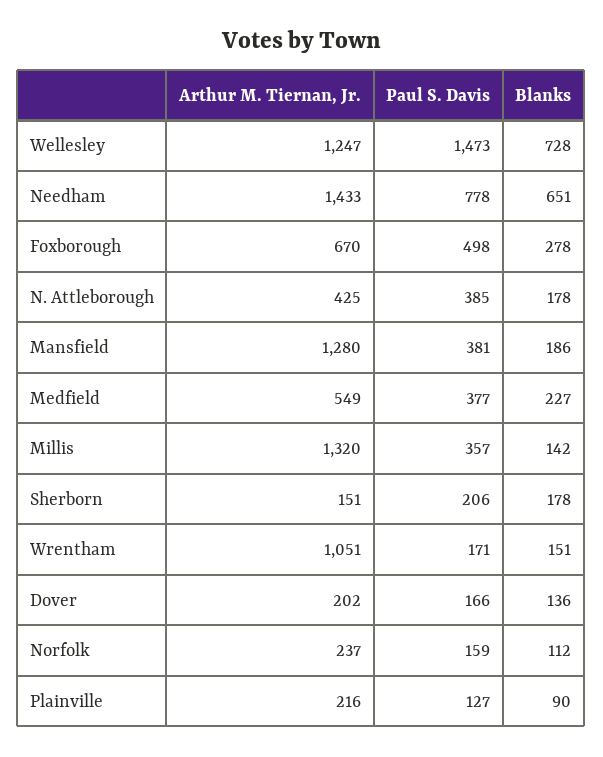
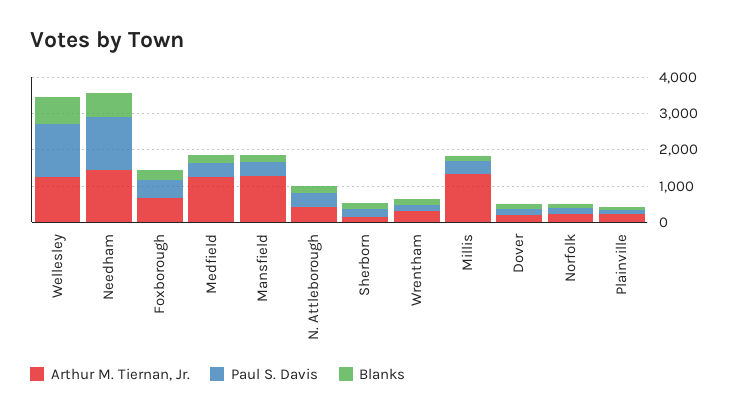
  {
    "Arthur M. Tiernan, Jr.": {
      "Wellesley": 1247,
      "Needham": 1433,
      "Foxborough": 670,
      "N. Attleborough": 425,
      "Mansfield": 1280,
-     "Medfield": 549,
+     "Medfield": 1250,
      "Millis": 1320,
      "Sherborn": 151,
-     "Wrentham": 1051,
+     "Wrentham": 250,
      "Dover": 202,
      "Norfolk": 237,
      "Plainville": 216
    },
    "Paul S. Davis": {
      "Wellesley": 1473,
-     "Needham": 778,
+     "Needham": 1500,
      "Foxborough": 498,
      "N. Attleborough": 385,
      "Mansfield": 381,
      "Medfield": 377,
      "Millis": 357,
      "Sherborn": 206,
      "Wrentham": 171,
      "Dover": 166,
      "Norfolk": 159,
      "Plainville": 127
    },
    "Blanks": {
      "Wellesley": 728,
      "Needham": 651,
      "Foxborough": 278,
      "N. Attleborough": 178,
      "Mansfield": 186,
      "Medfield": 227,
      "Millis": 142,
      "Sherborn": 178,
      "Wrentham": 151,
      "Dover": 136,
      "Norfolk": 112,
      "Plainville": 90
    }
  }

